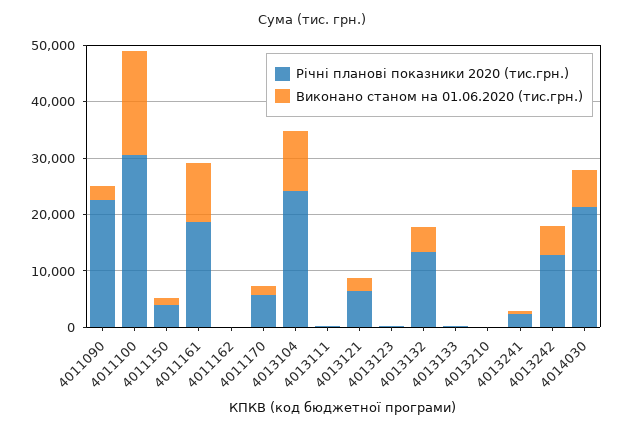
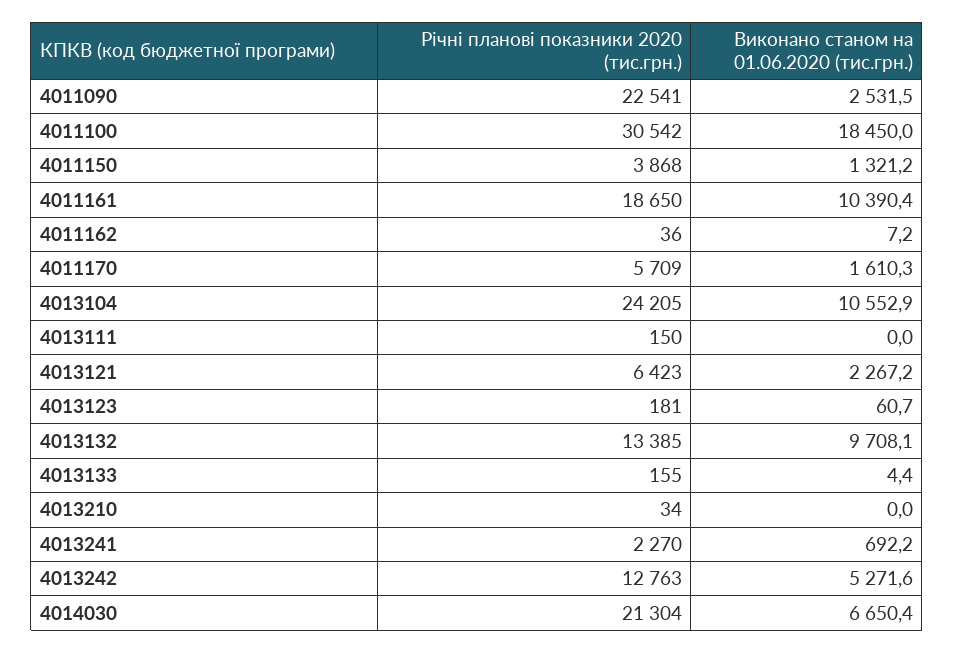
  {
    "Річні планові показники 2020 (тис.грн.)": {
      "4011090": 22541,
      "4011100": 30542,
      "4011150": 3868,
      "4011161": 18650,
      "4011162": 36,
      "4011170": 5709,
      "4013104": 24205,
      "4013111": 150,
      "4013121": 6423,
      "4013123": 181,
      "4013132": 13385,
      "4013133": 155,
      "4013210": 34,
      "4013241": 2270,
      "4013242": 12763,
      "4014030": 21304
    },
    "Виконано станом на 01.06.2020 (тис.грн.)": {
      "4011090": 2531.5,
      "4011100": 18450,
      "4011150": 1321.2,
      "4011161": 10390.4,
      "4011162": 7.2,
      "4011170": 1610.3,
      "4013104": 10552.9,
      "4013111": 0,
      "4013121": 2267.2,
      "4013123": 60.7,
-     "4013132": 4000,
+     "4013132": 9708.1,
      "4013133": 4.4,
      "4013210": 0,
      "4013241": 692.2,
      "4013242": 5271.6,
      "4014030": 6650.4
    }
  }

